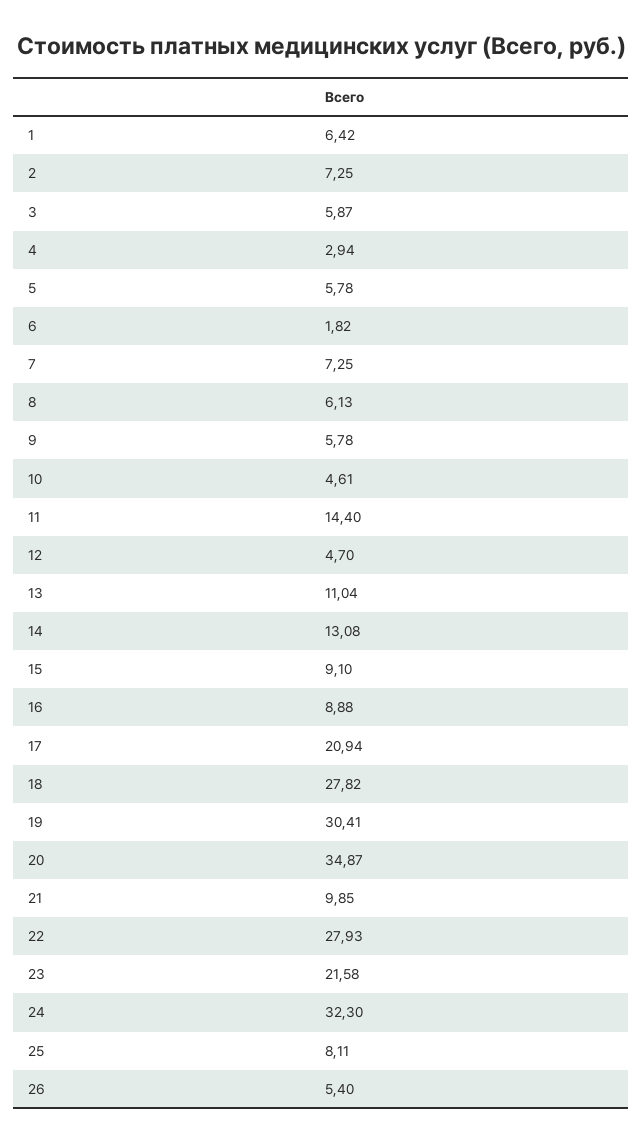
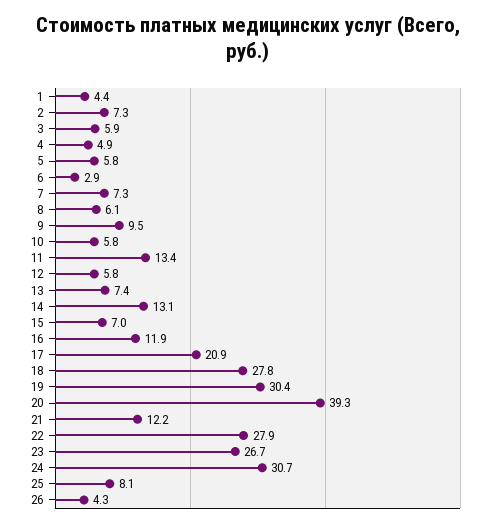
  {
-   "1": 6.42,
+   "1": 4.4,
    "2": 7.25,
    "3": 5.87,
-   "4": 2.94,
+   "4": 4.9,
    "5": 5.78,
-   "6": 1.82,
+   "6": 2.9,
    "7": 7.25,
    "8": 6.13,
-   "9": 5.78,
+   "9": 9.5,
-   "10": 4.61,
+   "10": 5.8,
-   "11": 14.4,
+   "11": 13.4,
-   "12": 4.7,
+   "12": 5.8,
-   "13": 11.04,
+   "13": 7.4,
    "14": 13.08,
-   "15": 9.1,
+   "15": 7,
-   "16": 8.88,
+   "16": 11.9,
    "17": 20.94,
    "18": 27.82,
    "19": 30.41,
-   "20": 34.87,
+   "20": 39.3,
-   "21": 9.85,
+   "21": 12.2,
    "22": 27.93,
-   "23": 21.58,
+   "23": 26.7,
-   "24": 32.3,
+   "24": 30.7,
    "25": 8.11,
-   "26": 5.4
+   "26": 4.3
  }

